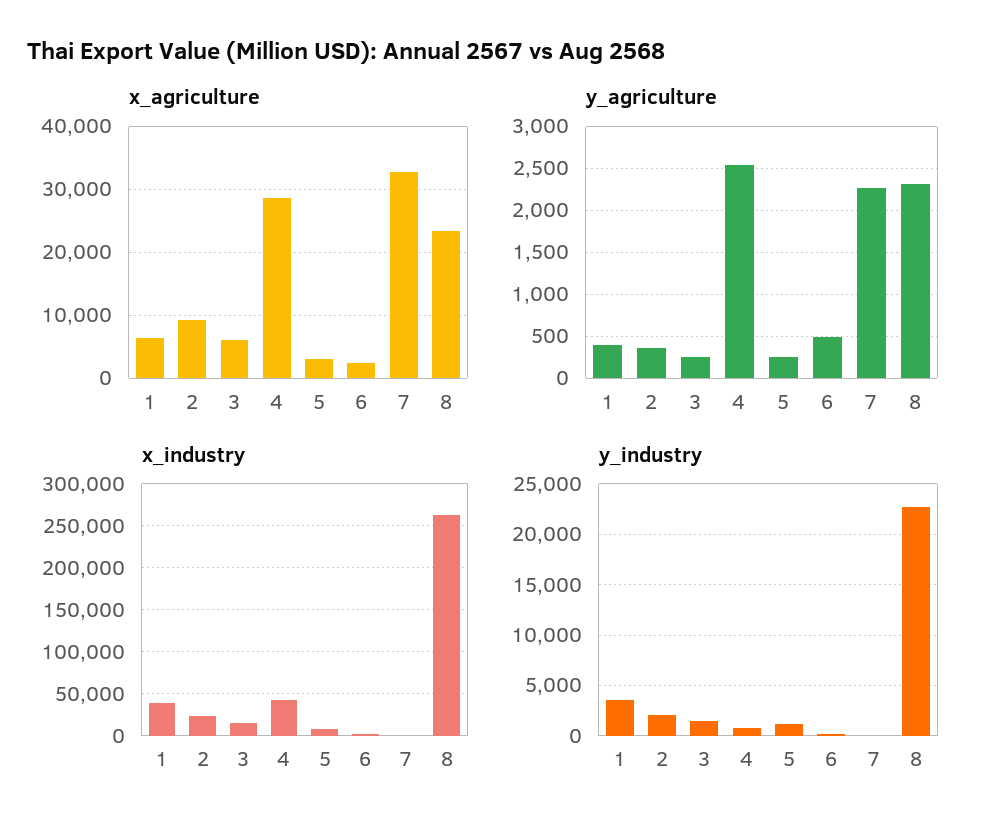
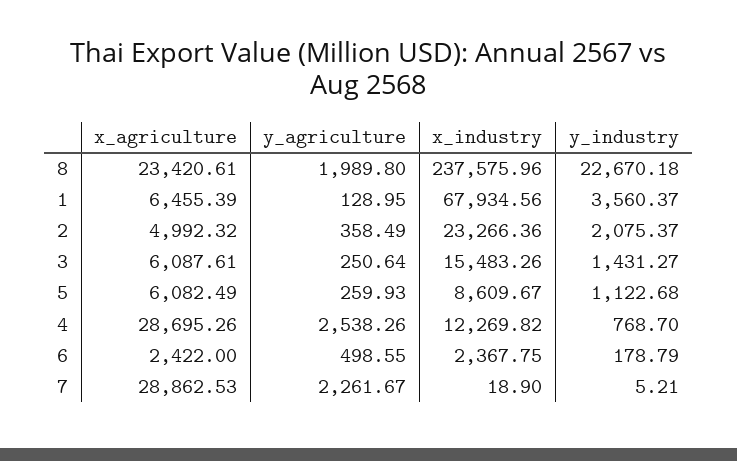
  {
    "x_agriculture": {
      "1": 6455.39,
-     "2": 9000,
+     "2": 4992.32,
      "3": 6087.61,
      "4": 28695.26,
-     "5": 3000,
+     "5": 6082.49,
      "6": 2422,
-     "7": 33000,
+     "7": 28862.53,
      "8": 23420.61
    },
    "y_agriculture": {
-     "1": 400,
+     "1": 128.95,
      "2": 358.49,
      "3": 250.64,
      "4": 2538.26,
      "5": 259.93,
      "6": 498.55,
      "7": 2261.67,
-     "8": 2300
+     "8": 1989.8
    },
    "x_industry": {
-     "1": 40000,
+     "1": 67934.56,
      "2": 23266.36,
      "3": 15483.26,
-     "4": 40000,
+     "4": 12269.82,
      "5": 8609.67,
      "6": 2367.75,
      "7": 18.9,
-     "8": 260000
+     "8": 237575.96
    },
    "y_industry": {
      "1": 3560.37,
      "2": 2075.37,
      "3": 1431.27,
      "4": 768.7,
      "5": 1122.68,
      "6": 178.79,
      "7": 5.21,
      "8": 22670.18
    }
  }

